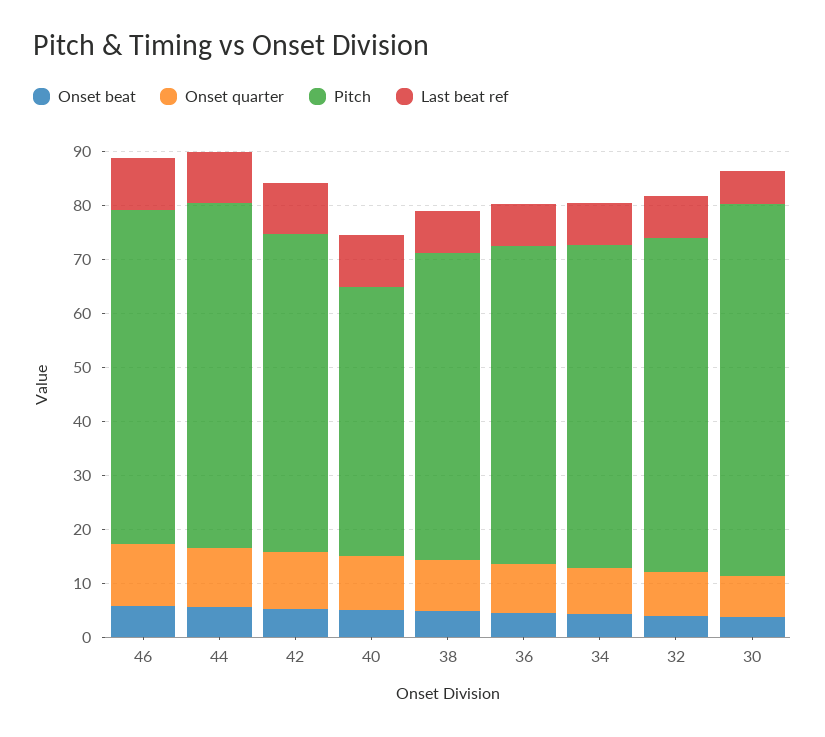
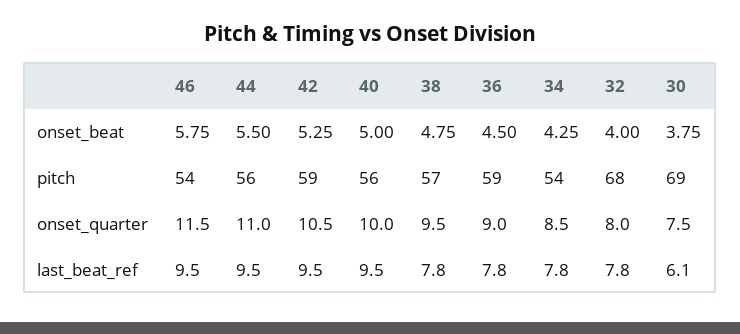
  {
    "Onset beat": {
      "46": 5.75,
      "44": 5.5,
      "42": 5.25,
      "40": 5,
      "38": 4.75,
      "36": 4.5,
      "34": 4.25,
      "32": 4,
      "30": 3.75
    },
    "Onset quarter": {
      "46": 11.5,
      "44": 11,
      "42": 10.5,
      "40": 10,
      "38": 9.5,
      "36": 9,
      "34": 8.5,
      "32": 8,
      "30": 7.5
    },
    "Pitch": {
-     "46": 62,
+     "46": 54,
-     "44": 64,
+     "44": 56,
      "42": 59,
-     "40": 50,
+     "40": 56,
      "38": 57,
      "36": 59,
-     "34": 60,
+     "34": 54,
-     "32": 62,
+     "32": 68,
      "30": 69
    },
    "Last beat ref": {
      "46": 9.5,
      "44": 9.5,
      "42": 9.5,
      "40": 9.5,
      "38": 7.8,
      "36": 7.8,
      "34": 7.8,
      "32": 7.8,
      "30": 6.1
    }
  }

